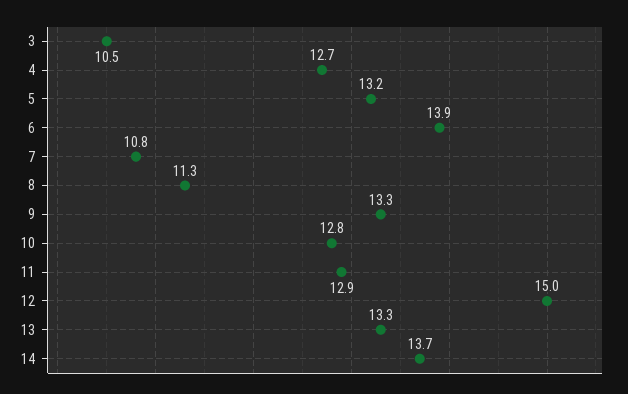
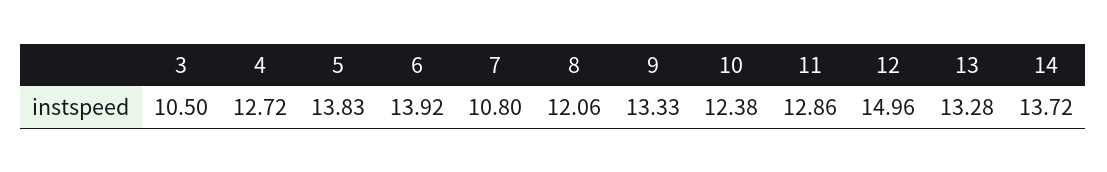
  {
    "3": 10.5,
    "4": 12.72,
-   "5": 13.2,
+   "5": 13.83,
    "6": 13.92,
    "7": 10.8,
-   "8": 11.3,
+   "8": 12.06,
    "9": 13.33,
-   "10": 12.8,
+   "10": 12.38,
    "11": 12.86,
    "12": 14.96,
    "13": 13.28,
    "14": 13.72
  }

